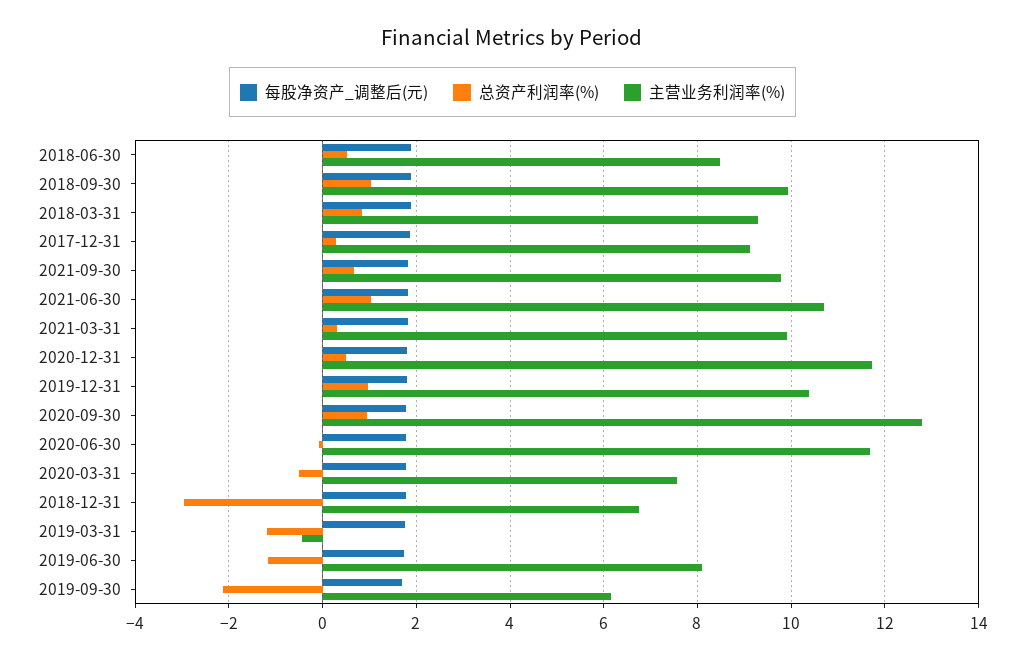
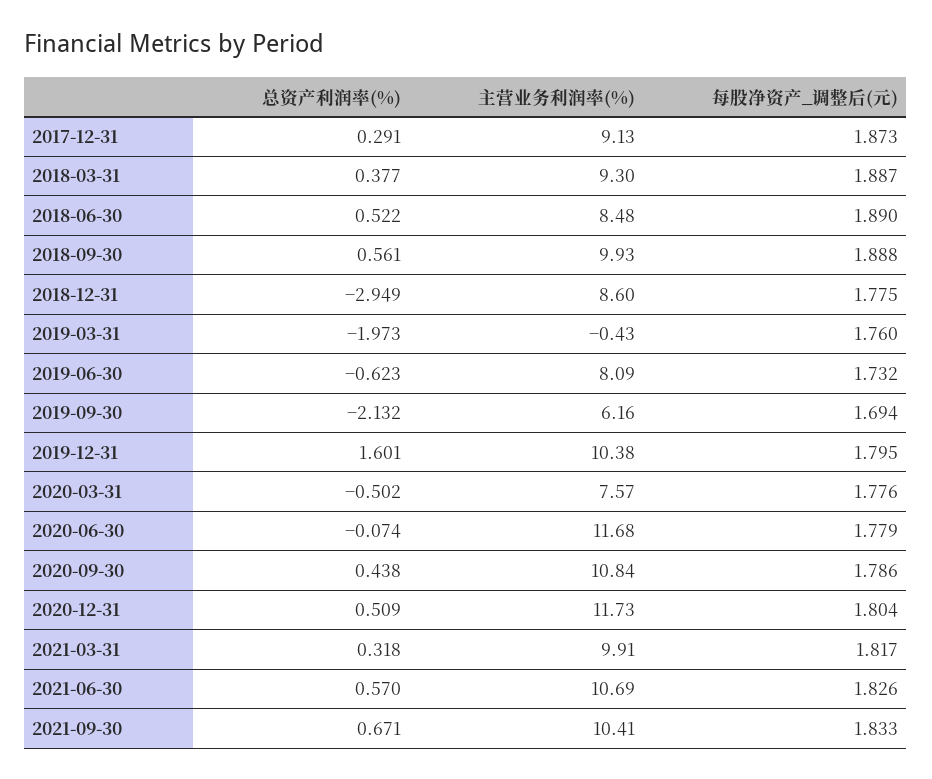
  {
    "每股净资产_调整后(元)": {
      "2018-06-30": 1.89,
      "2018-09-30": 1.888,
      "2018-03-31": 1.887,
      "2017-12-31": 1.873,
      "2021-09-30": 1.833,
      "2021-06-30": 1.826,
      "2021-03-31": 1.817,
      "2020-12-31": 1.804,
      "2019-12-31": 1.795,
      "2020-09-30": 1.786,
      "2020-06-30": 1.779,
      "2020-03-31": 1.776,
      "2018-12-31": 1.775,
      "2019-03-31": 1.76,
      "2019-06-30": 1.732,
      "2019-09-30": 1.694
    },
    "总资产利润率(%)": {
      "2018-06-30": 0.522,
-     "2018-09-30": 1,
+     "2018-09-30": 0.561,
-     "2018-03-31": 0.8,
+     "2018-03-31": 0.377,
      "2017-12-31": 0.291,
      "2021-09-30": 0.671,
-     "2021-06-30": 1,
+     "2021-06-30": 0.57,
      "2021-03-31": 0.318,
      "2020-12-31": 0.509,
-     "2019-12-31": 1,
+     "2019-12-31": 1.601,
-     "2020-09-30": 1,
+     "2020-09-30": 0.438,
      "2020-06-30": -0.074,
      "2020-03-31": -0.502,
      "2018-12-31": -2.949,
-     "2019-03-31": -1.2,
+     "2019-03-31": -1.973,
-     "2019-06-30": -1.2,
+     "2019-06-30": -0.623,
      "2019-09-30": -2.132
    },
    "主营业务利润率(%)": {
      "2018-06-30": 8.48,
      "2018-09-30": 9.93,
      "2018-03-31": 9.3,
      "2017-12-31": 9.13,
-     "2021-09-30": 9.8,
+     "2021-09-30": 10.41,
      "2021-06-30": 10.69,
      "2021-03-31": 9.91,
      "2020-12-31": 11.73,
      "2019-12-31": 10.38,
-     "2020-09-30": 12.8,
+     "2020-09-30": 10.84,
      "2020-06-30": 11.68,
      "2020-03-31": 7.57,
-     "2018-12-31": 6.8,
+     "2018-12-31": 8.6,
      "2019-03-31": -0.43,
      "2019-06-30": 8.09,
      "2019-09-30": 6.16
    }
  }

